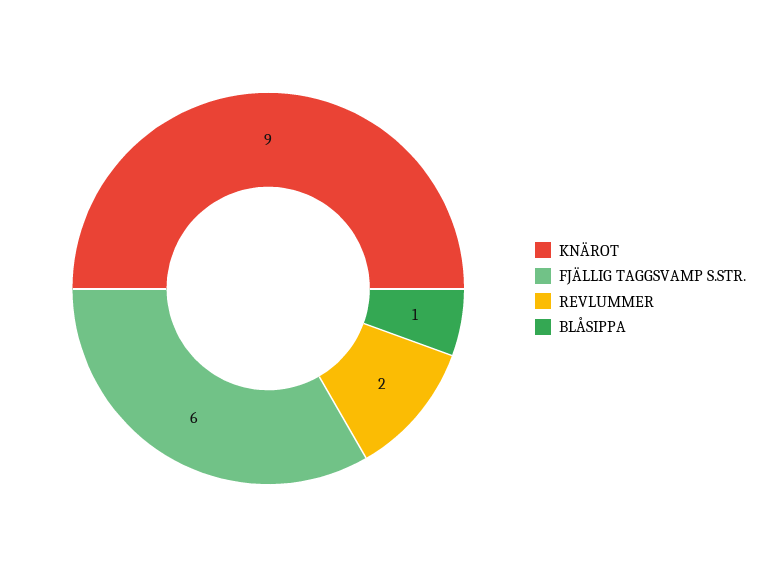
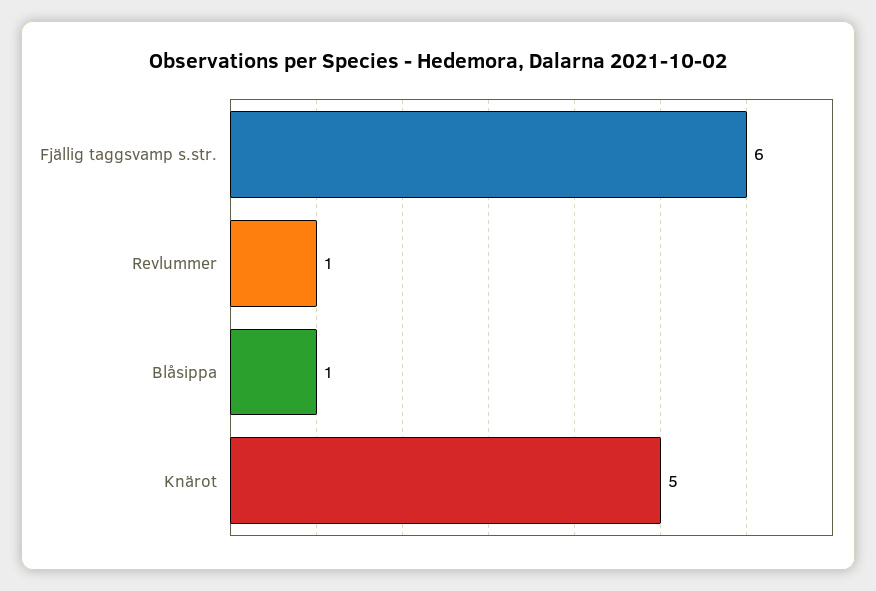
  {
-   "KNÄROT": 9,
+   "KNÄROT": 5,
    "FJÄLLIG TAGGSVAMP S.STR.": 6,
-   "REVLUMMER": 2,
+   "REVLUMMER": 1,
    "BLÅSIPPA": 1
  }

